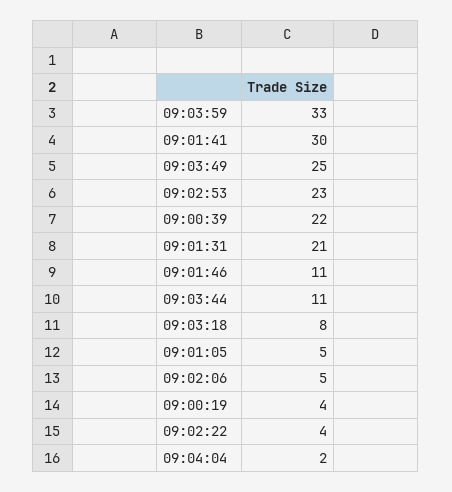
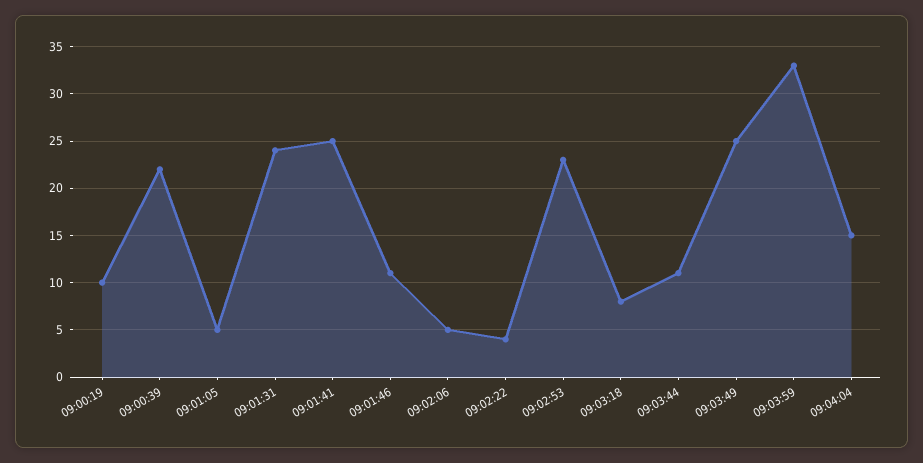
  {
    "09:03:59": 33,
-   "09:01:41": 30,
+   "09:01:41": 25,
    "09:03:49": 25,
    "09:02:53": 23,
    "09:00:39": 22,
-   "09:01:31": 21,
+   "09:01:31": 24,
    "09:01:46": 11,
    "09:03:44": 11,
    "09:03:18": 8,
    "09:01:05": 5,
    "09:02:06": 5,
-   "09:00:19": 4,
+   "09:00:19": 10,
    "09:02:22": 4,
-   "09:04:04": 2
+   "09:04:04": 15
  }

